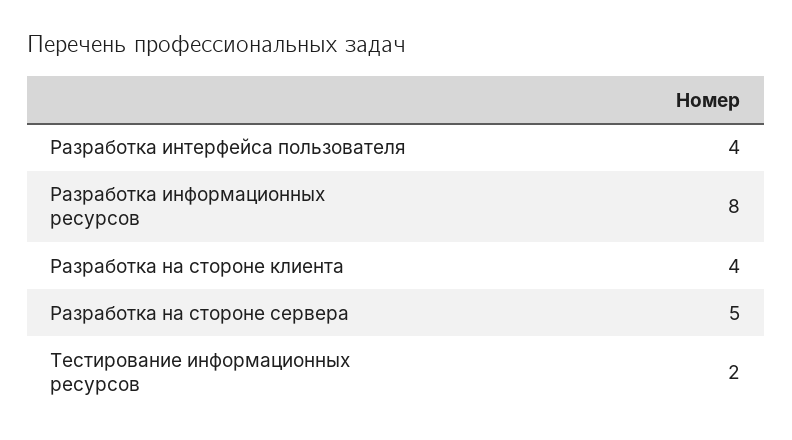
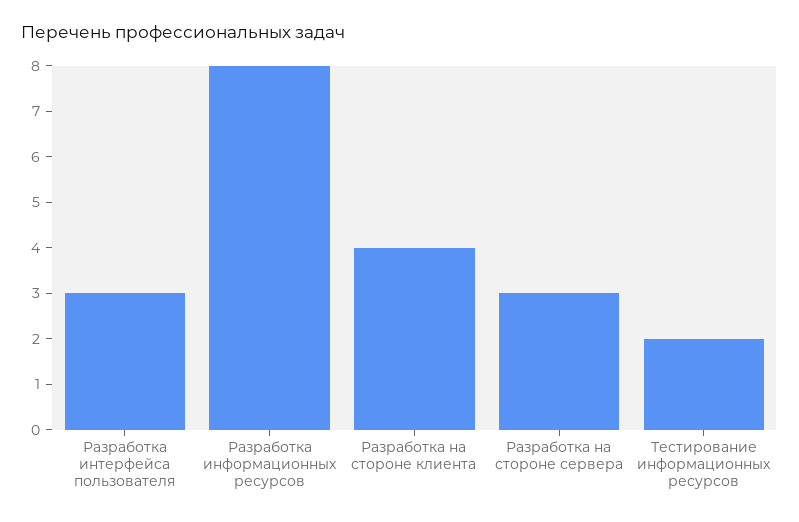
  {
-   "Разработка интерфейса пользователя": 4,
+   "Разработка интерфейса пользователя": 3,
    "Разработка информационных ресурсов": 8,
    "Разработка на стороне клиента": 4,
-   "Разработка на стороне сервера": 5,
+   "Разработка на стороне сервера": 3,
    "Тестирование информационных ресурсов": 2
  }

